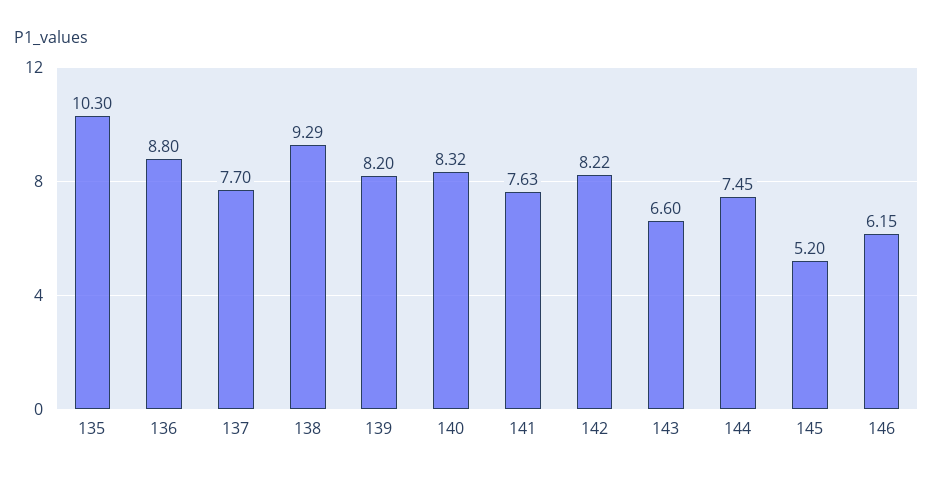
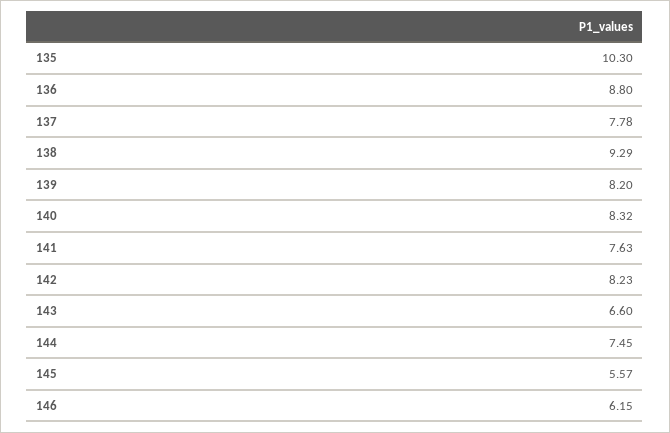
  {
    "135": 10.3,
    "136": 8.8,
-   "137": 7.7,
+   "137": 7.78,
    "138": 9.29,
    "139": 8.2,
    "140": 8.32,
    "141": 7.63,
-   "142": 8.22,
+   "142": 8.23,
    "143": 6.6,
    "144": 7.45,
-   "145": 5.2,
+   "145": 5.57,
    "146": 6.15
  }

